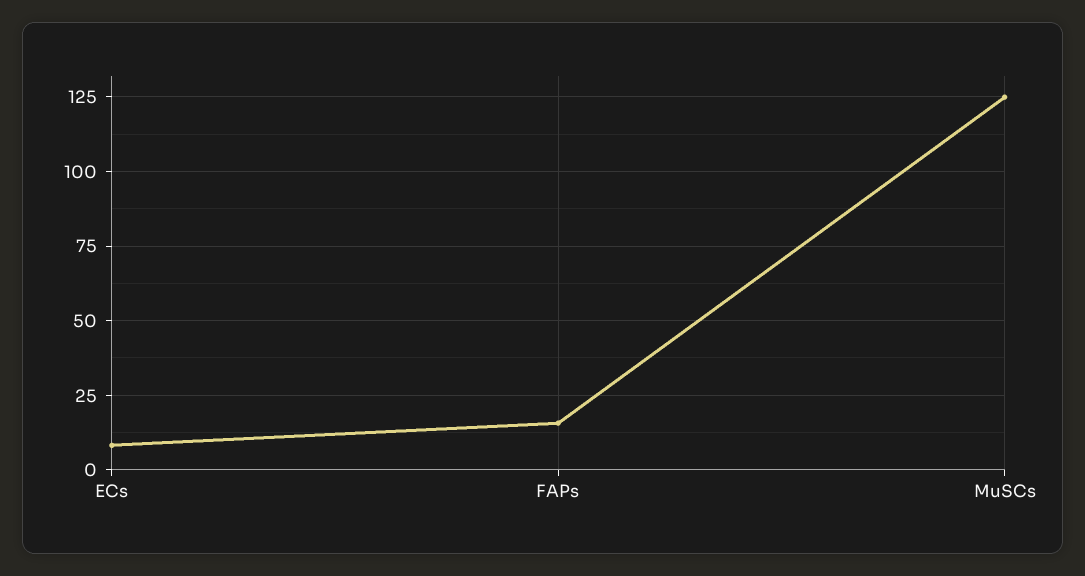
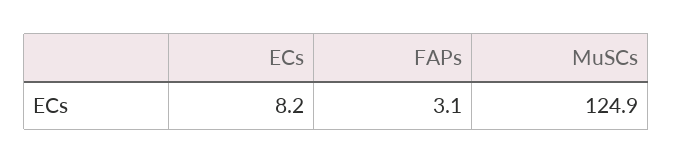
  {
    "ECs": 8.2,
-   "FAPs": 15,
+   "FAPs": 3.1,
    "MuSCs": 124.9
  }

